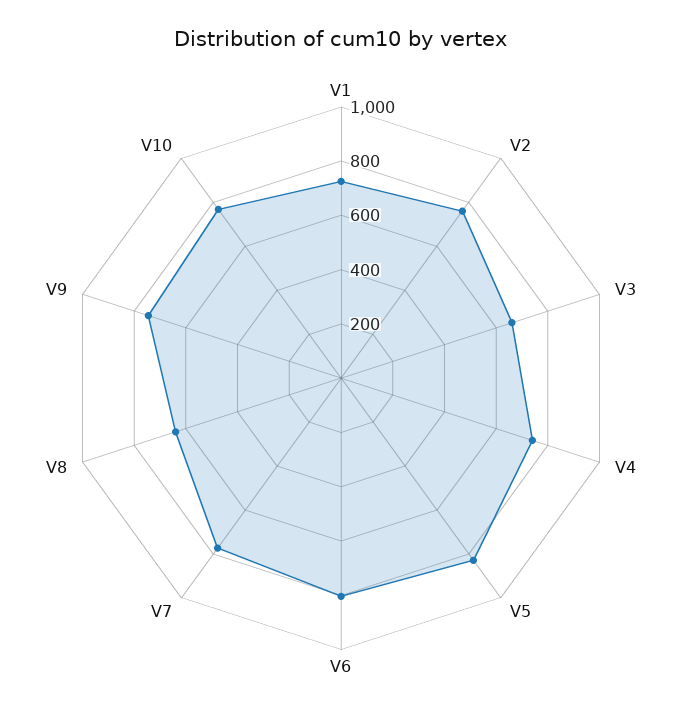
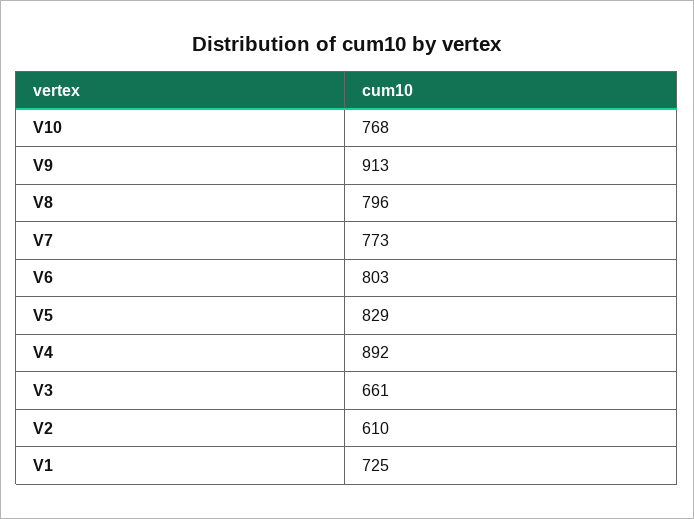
  {
    "V1": 725,
-   "V2": 750,
+   "V2": 610,
    "V3": 661,
-   "V4": 750,
+   "V4": 892,
    "V5": 829,
    "V6": 803,
    "V7": 773,
-   "V8": 650,
+   "V8": 796,
-   "V9": 750,
+   "V9": 913,
    "V10": 768
  }

